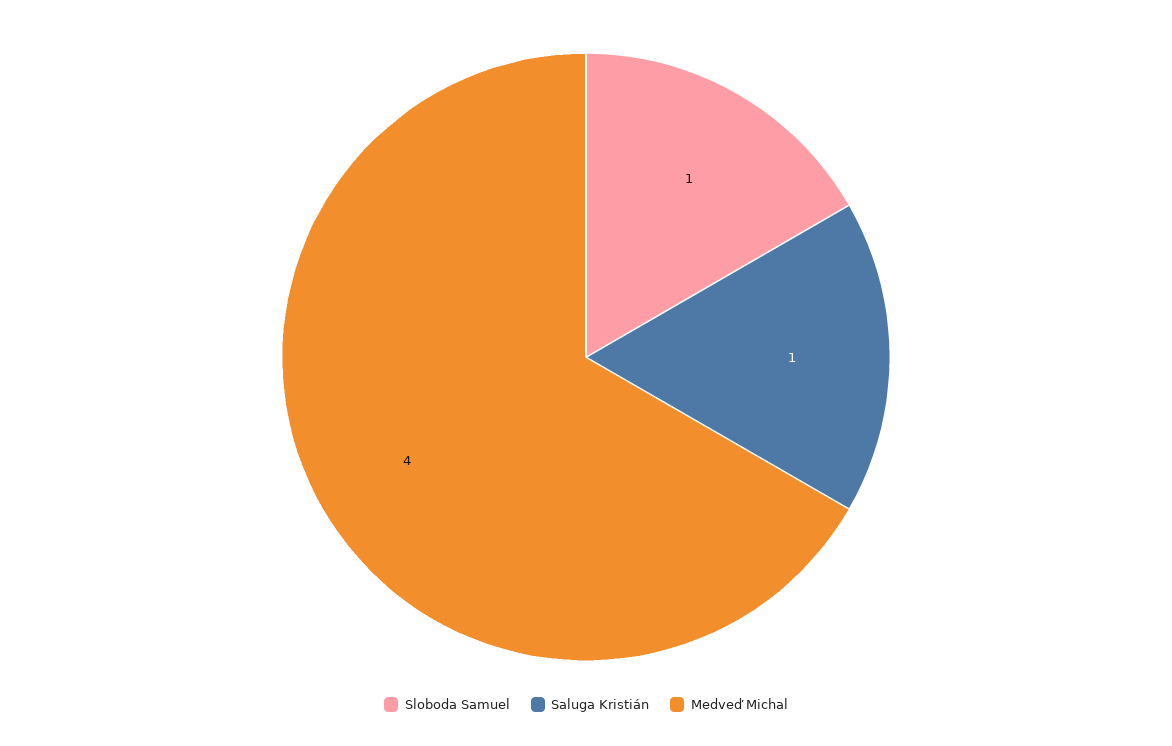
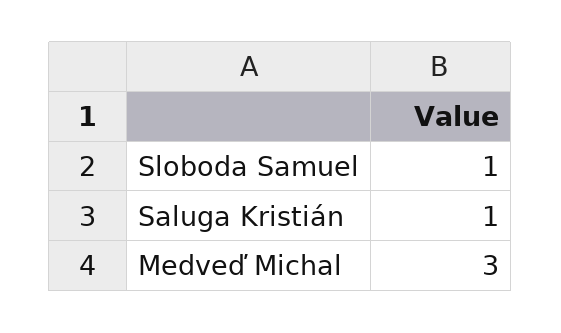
  {
    "Sloboda Samuel": 1,
    "Saluga Kristián": 1,
-   "Medveď Michal": 4
+   "Medveď Michal": 3
  }

